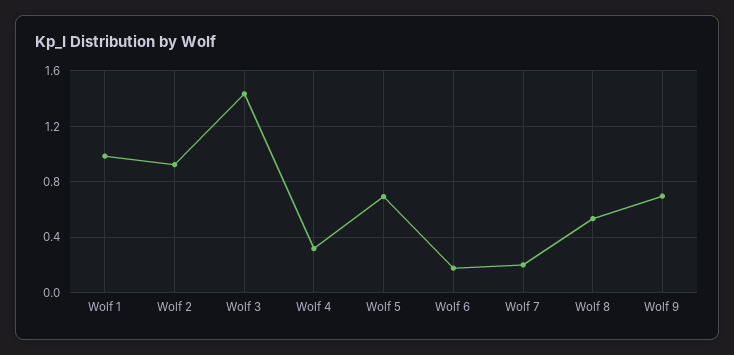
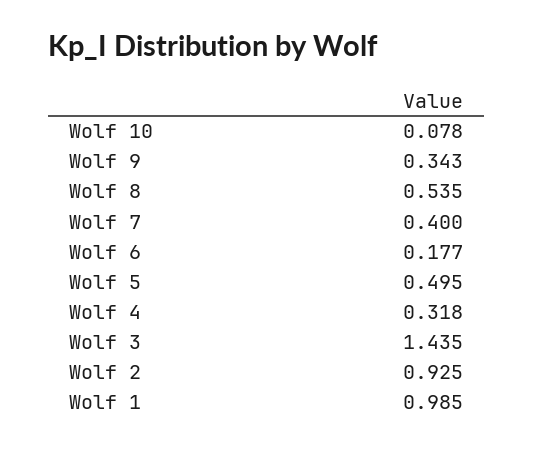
  {
    "Wolf 1": 0.985,
    "Wolf 2": 0.925,
    "Wolf 3": 1.435,
    "Wolf 4": 0.318,
-   "Wolf 5": 0.7,
+   "Wolf 5": 0.495,
    "Wolf 6": 0.177,
-   "Wolf 7": 0.2,
+   "Wolf 7": 0.4,
    "Wolf 8": 0.535,
-   "Wolf 9": 0.7
+   "Wolf 9": 0.343,
+   "Wolf 10": 0.078
  }

